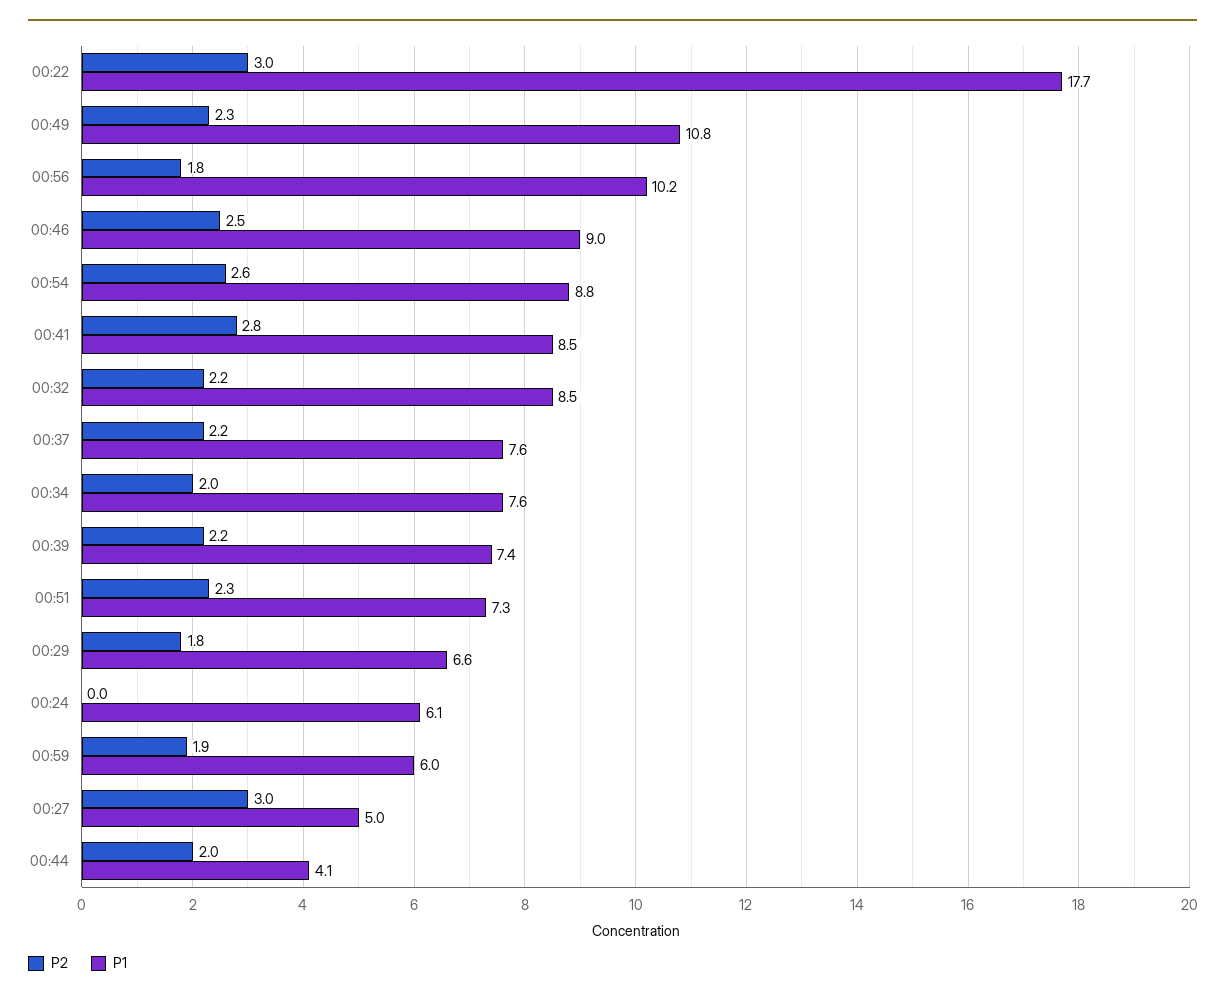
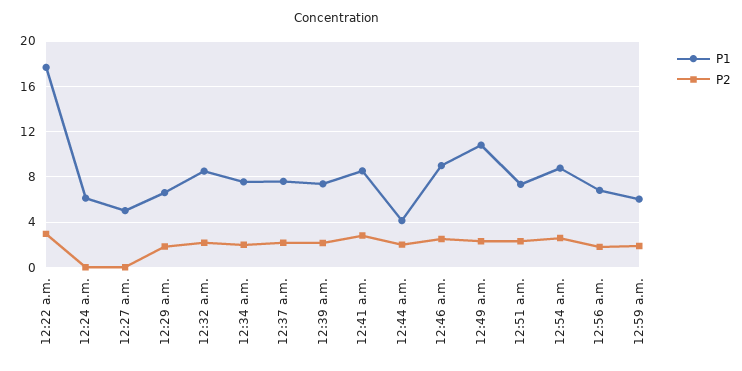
  {
    "P2": {
      "00:22": 3,
      "00:49": 2.3,
      "00:56": 1.8,
      "00:46": 2.5,
      "00:54": 2.6,
      "00:41": 2.8,
      "00:32": 2.2,
      "00:37": 2.2,
      "00:34": 2,
      "00:39": 2.2,
      "00:51": 2.3,
      "00:29": 1.8,
      "00:24": 0,
      "00:59": 1.9,
-     "00:27": 3,
+     "00:27": 0,
      "00:44": 2
    },
    "P1": {
      "00:22": 17.7,
      "00:49": 10.8,
-     "00:56": 10.2,
+     "00:56": 7,
      "00:46": 9,
      "00:54": 8.8,
      "00:41": 8.5,
      "00:32": 8.5,
      "00:37": 7.6,
      "00:34": 7.6,
      "00:39": 7.4,
      "00:51": 7.3,
      "00:29": 6.6,
      "00:24": 6.1,
      "00:59": 6,
      "00:27": 5,
      "00:44": 4.1
    }
  }

